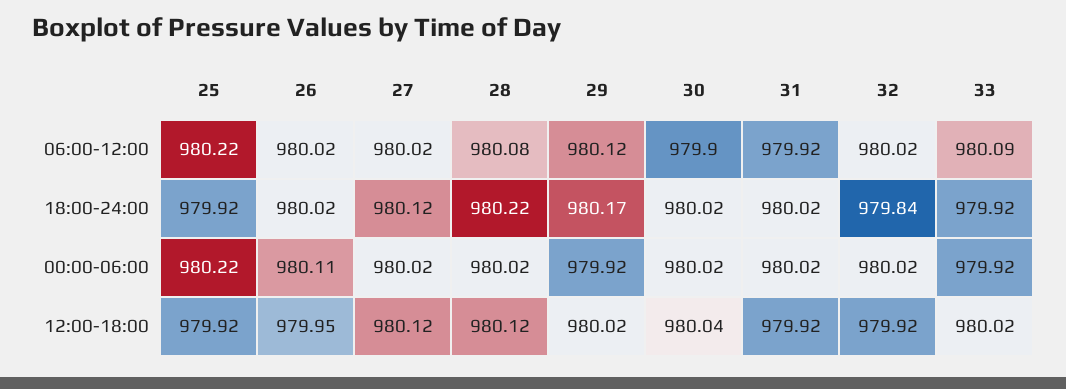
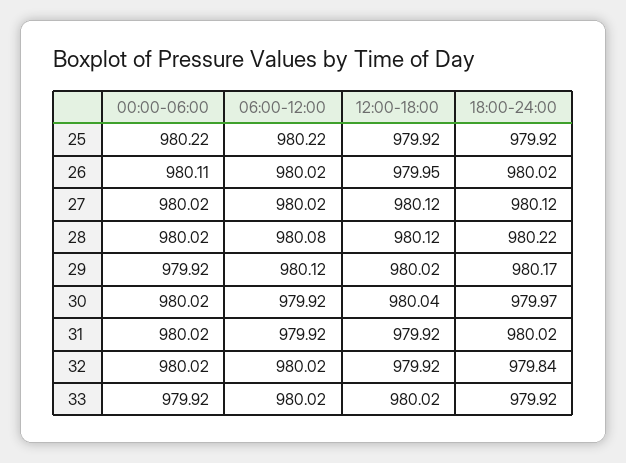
  {
    "25": {
      "06:00-12:00": 980.22,
      "18:00-24:00": 979.92,
      "00:00-06:00": 980.22,
      "12:00-18:00": 979.92
    },
    "26": {
      "06:00-12:00": 980.02,
      "18:00-24:00": 980.02,
      "00:00-06:00": 980.11,
      "12:00-18:00": 979.95
    },
    "27": {
      "06:00-12:00": 980.02,
      "18:00-24:00": 980.12,
      "00:00-06:00": 980.02,
      "12:00-18:00": 980.12
    },
    "28": {
      "06:00-12:00": 980.08,
      "18:00-24:00": 980.22,
      "00:00-06:00": 980.02,
      "12:00-18:00": 980.12
    },
    "29": {
      "06:00-12:00": 980.12,
      "18:00-24:00": 980.17,
      "00:00-06:00": 979.92,
      "12:00-18:00": 980.02
    },
    "30": {
-     "06:00-12:00": 979.9,
+     "06:00-12:00": 979.92,
-     "18:00-24:00": 980.02,
+     "18:00-24:00": 979.97,
      "00:00-06:00": 980.02,
      "12:00-18:00": 980.04
    },
    "31": {
      "06:00-12:00": 979.92,
      "18:00-24:00": 980.02,
      "00:00-06:00": 980.02,
      "12:00-18:00": 979.92
    },
    "32": {
      "06:00-12:00": 980.02,
      "18:00-24:00": 979.84,
      "00:00-06:00": 980.02,
      "12:00-18:00": 979.92
    },
    "33": {
-     "06:00-12:00": 980.09,
+     "06:00-12:00": 980.02,
      "18:00-24:00": 979.92,
      "00:00-06:00": 979.92,
      "12:00-18:00": 980.02
    }
  }

